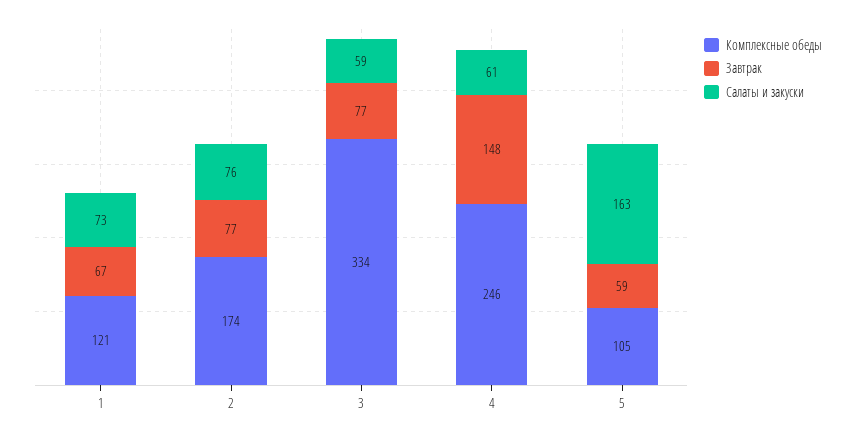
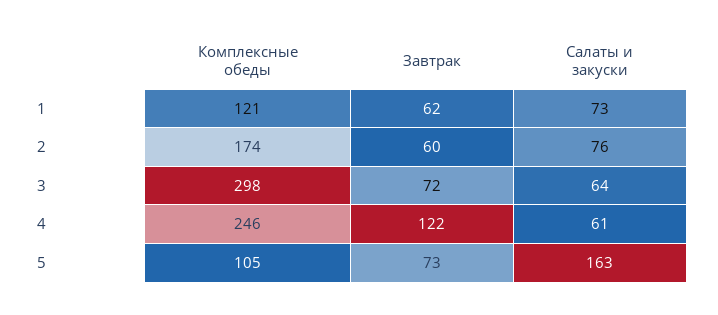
  {
    "Комплексные обеды": {
      "1": 121,
      "2": 174,
-     "3": 334,
+     "3": 298,
      "4": 246,
      "5": 105
    },
    "Завтрак": {
-     "1": 67,
+     "1": 62,
-     "2": 77,
+     "2": 60,
-     "3": 77,
+     "3": 72,
-     "4": 148,
+     "4": 122,
-     "5": 59
+     "5": 73
    },
    "Салаты и закуски": {
      "1": 73,
      "2": 76,
-     "3": 59,
+     "3": 64,
      "4": 61,
      "5": 163
    }
  }

